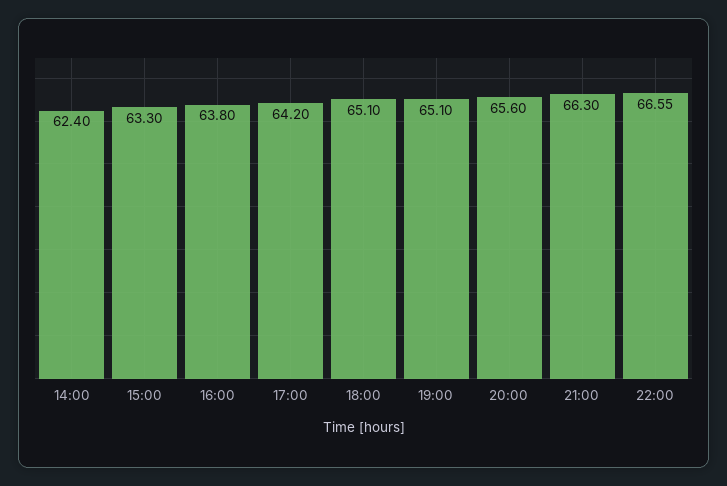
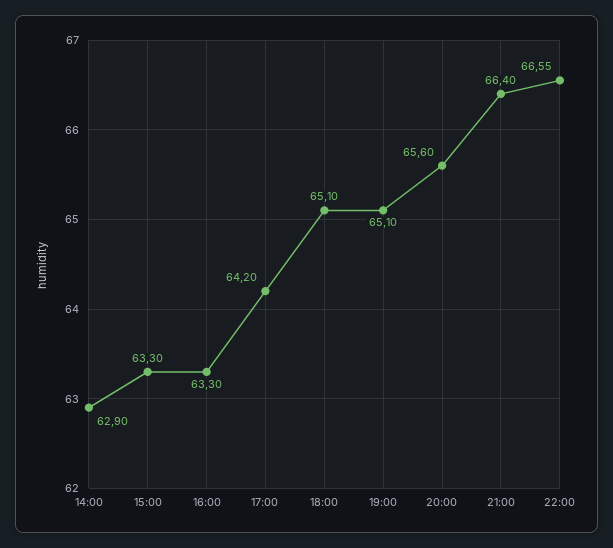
  {
-   "14:00": 62.4,
+   "14:00": 62.9,
    "15:00": 63.3,
-   "16:00": 63.8,
+   "16:00": 63.3,
    "17:00": 64.2,
    "18:00": 65.1,
    "19:00": 65.1,
    "20:00": 65.6,
-   "21:00": 66.3,
+   "21:00": 66.4,
    "22:00": 66.55
  }

